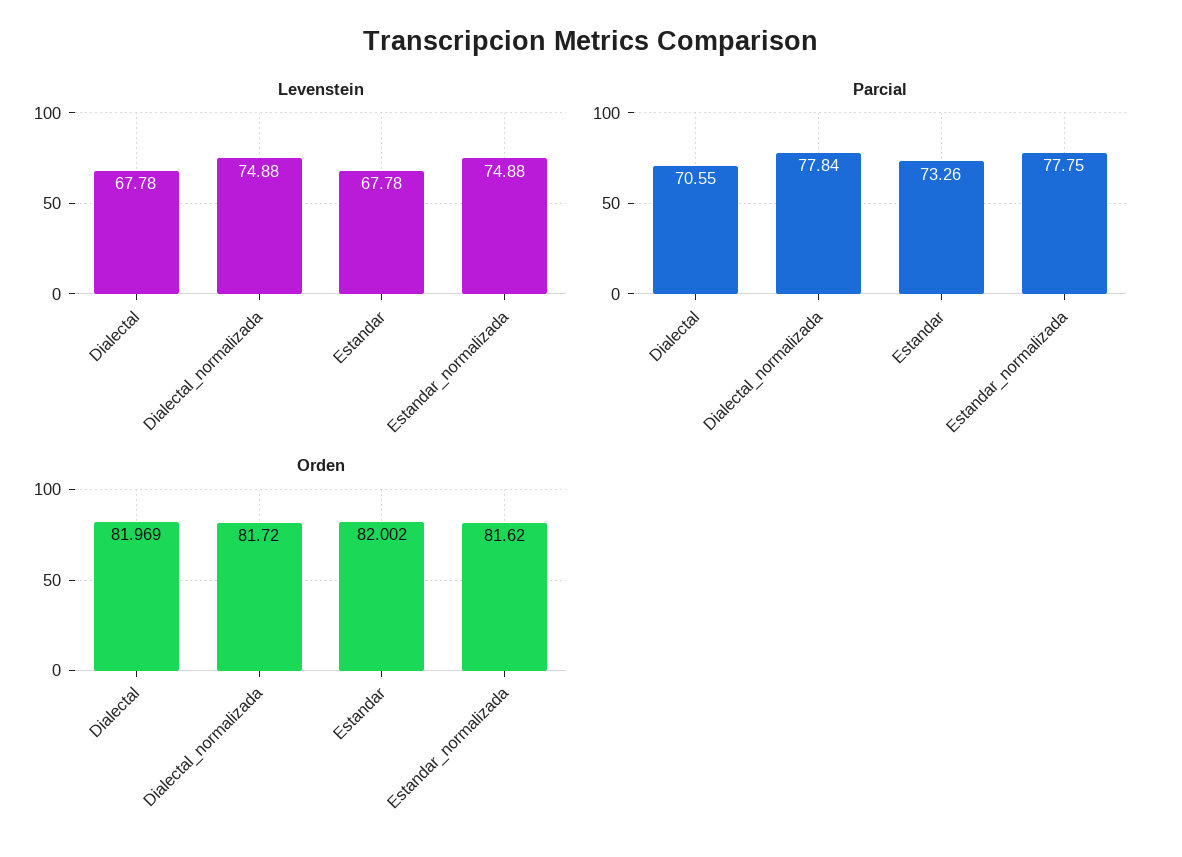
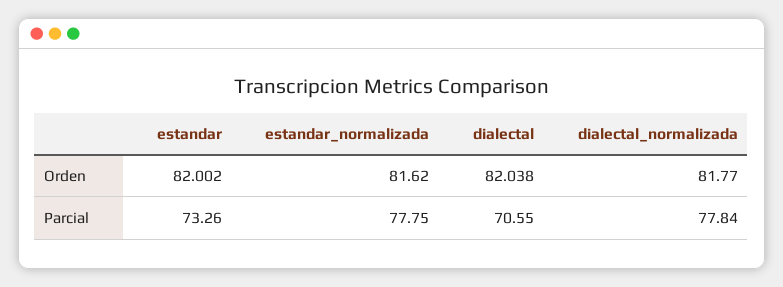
  {
-   "Levenstein": {
-     "Dialectal": 67.78,
-     "Dialectal_normalizada": 74.88,
-     "Estandar": 67.78,
-     "Estandar_normalizada": 74.88
-   },
    "Parcial": {
      "Dialectal": 70.55,
      "Dialectal_normalizada": 77.84,
      "Estandar": 73.26,
      "Estandar_normalizada": 77.75
    },
    "Orden": {
-     "Dialectal": 81.969,
+     "Dialectal": 82.038,
-     "Dialectal_normalizada": 81.72,
+     "Dialectal_normalizada": 81.77,
      "Estandar": 82.002,
      "Estandar_normalizada": 81.62
    }
  }

